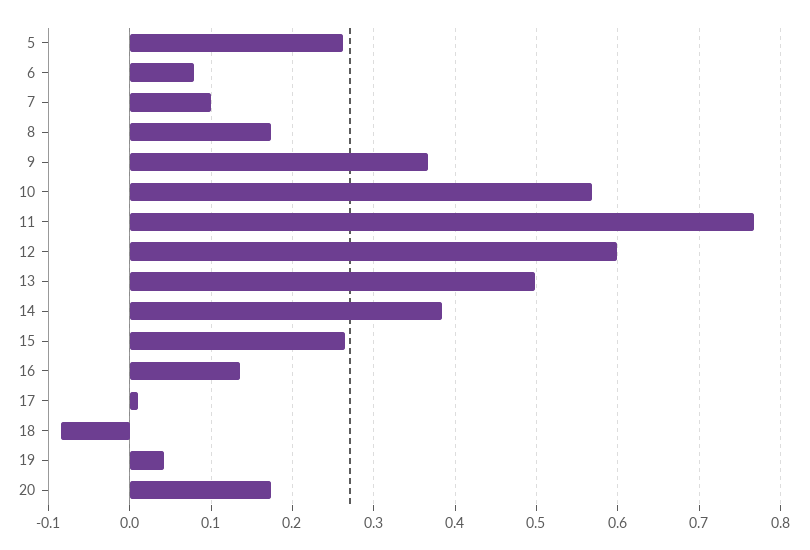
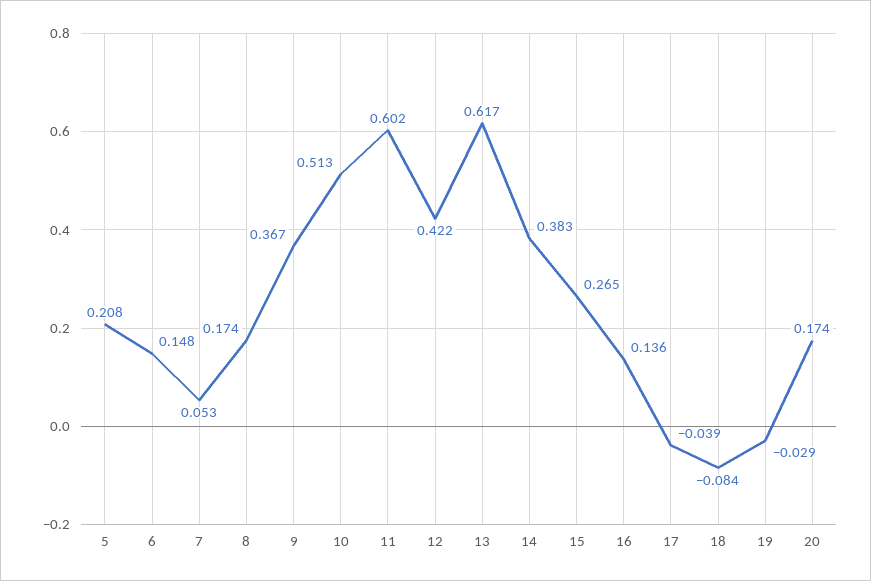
  {
-   "5": 0.26,
+   "5": 0.208,
-   "6": 0.08,
+   "6": 0.148,
-   "7": 0.1,
+   "7": 0.053,
    "8": 0.174,
    "9": 0.367,
-   "10": 0.57,
+   "10": 0.513,
-   "11": 0.77,
+   "11": 0.602,
-   "12": 0.6,
+   "12": 0.422,
-   "13": 0.5,
+   "13": 0.617,
    "14": 0.383,
    "15": 0.265,
    "16": 0.136,
-   "17": 0.01,
+   "17": -0.039,
    "18": -0.084,
-   "19": 0.04,
+   "19": -0.029,
    "20": 0.174
  }

